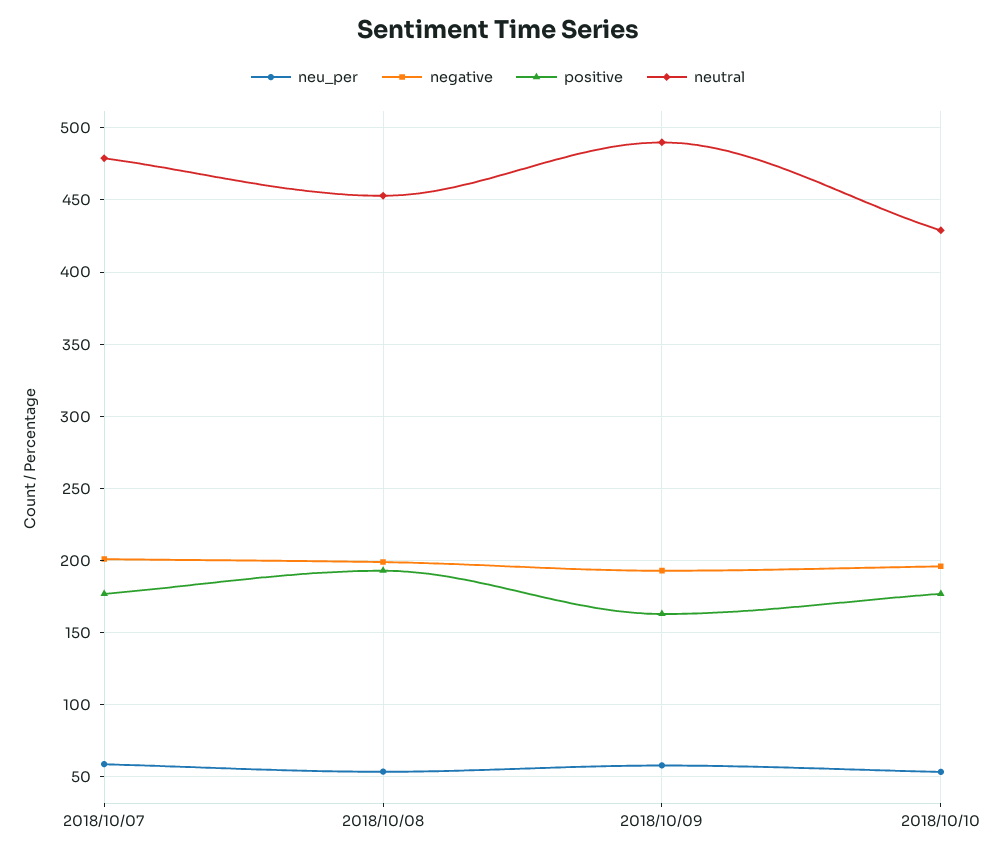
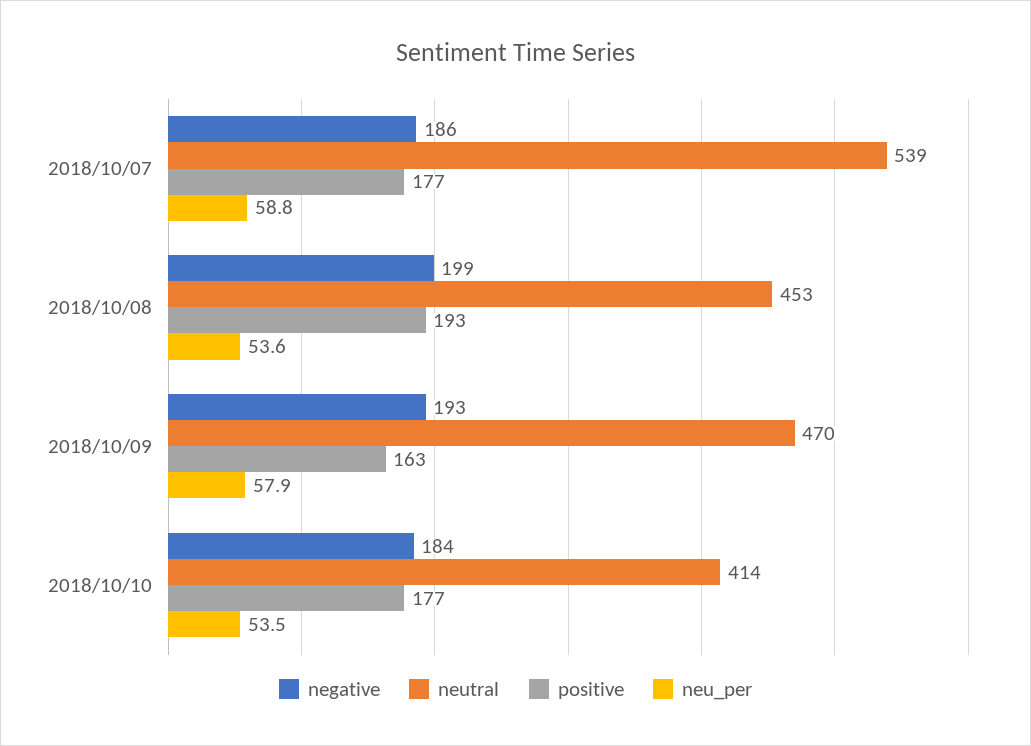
  {
    "neu_per": {
      "2018/10/07": 58.8,
      "2018/10/08": 53.6,
      "2018/10/09": 57.9,
      "2018/10/10": 53.5
    },
    "negative": {
-     "2018/10/07": 200,
+     "2018/10/07": 186,
      "2018/10/08": 199,
      "2018/10/09": 193,
-     "2018/10/10": 195
+     "2018/10/10": 184
    },
    "positive": {
      "2018/10/07": 177,
      "2018/10/08": 193,
      "2018/10/09": 163,
      "2018/10/10": 177
    },
    "neutral": {
-     "2018/10/07": 480,
+     "2018/10/07": 539,
      "2018/10/08": 453,
-     "2018/10/09": 490,
+     "2018/10/09": 470,
-     "2018/10/10": 430
+     "2018/10/10": 414
    }
  }

